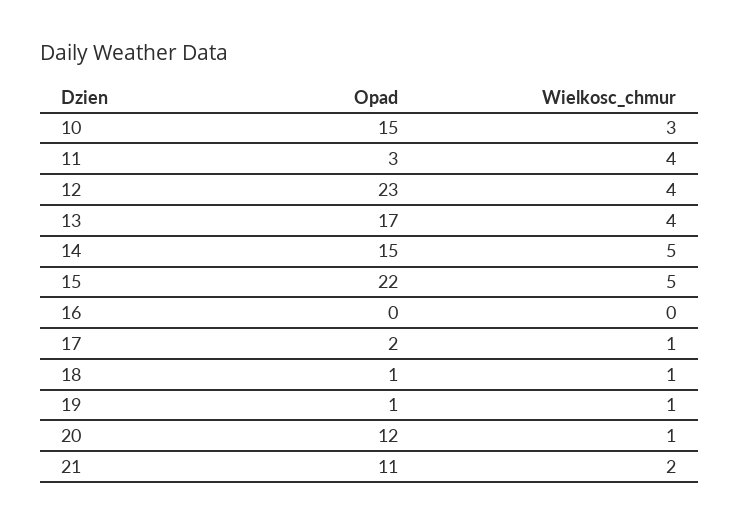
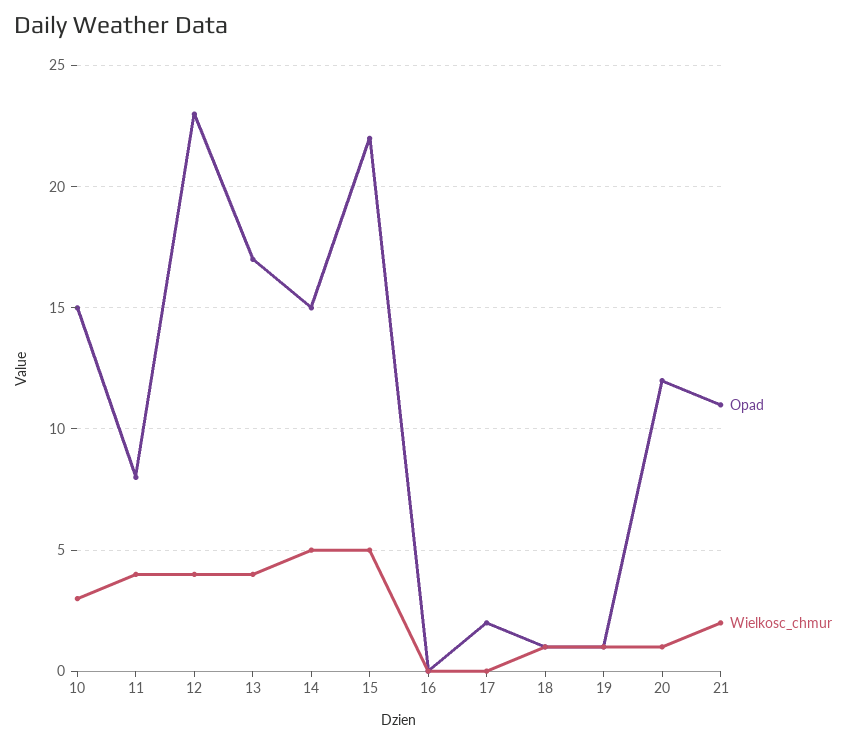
  {
    "Opad": {
      "10": 15,
-     "11": 3,
+     "11": 8,
      "12": 23,
      "13": 17,
      "14": 15,
      "15": 22,
      "16": 0,
      "17": 2,
      "18": 1,
      "19": 1,
      "20": 12,
      "21": 11
    },
    "Wielkosc_chmur": {
      "10": 3,
      "11": 4,
      "12": 4,
      "13": 4,
      "14": 5,
      "15": 5,
      "16": 0,
-     "17": 1,
+     "17": 0,
      "18": 1,
      "19": 1,
      "20": 1,
      "21": 2
    }
  }

